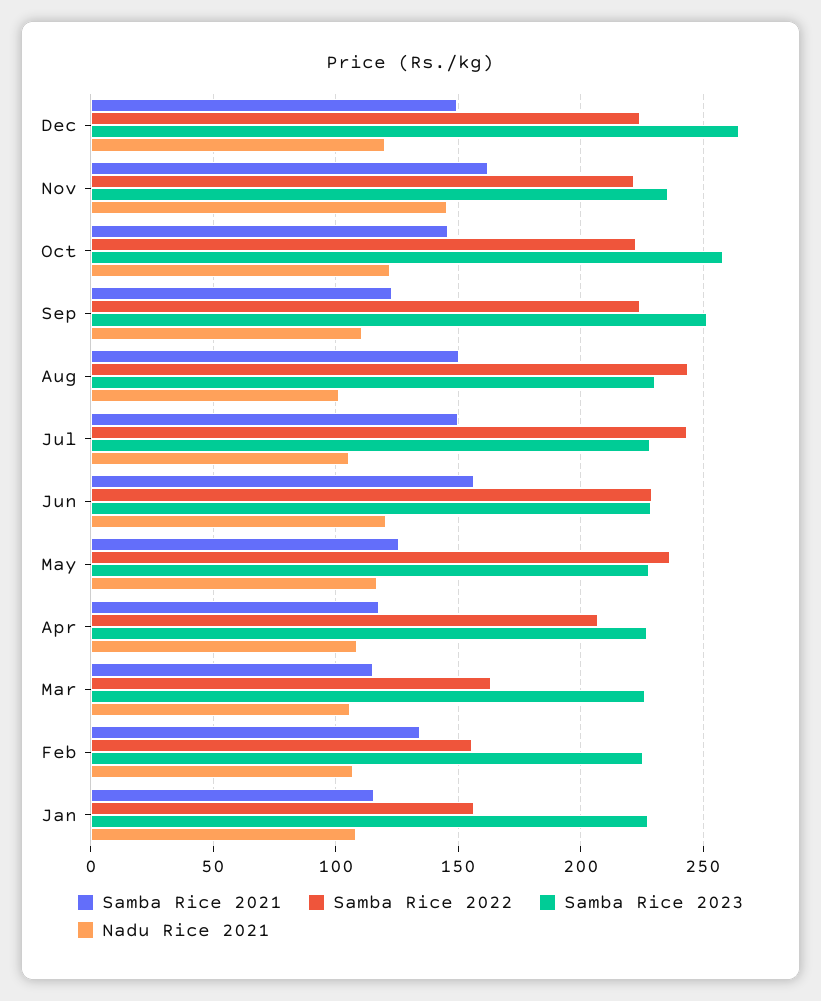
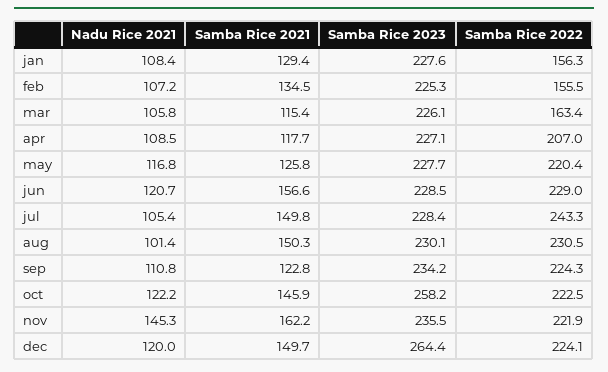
  {
    "Samba Rice 2021": {
      "Dec": 149.7,
      "Nov": 162.2,
      "Oct": 145.9,
      "Sep": 122.8,
      "Aug": 150.3,
      "Jul": 149.8,
      "Jun": 156.6,
      "May": 125.8,
      "Apr": 117.7,
      "Mar": 115.4,
      "Feb": 134.5,
-     "Jan": 115
+     "Jan": 129.4
    },
    "Samba Rice 2022": {
      "Dec": 224.1,
      "Nov": 221.9,
      "Oct": 222.5,
      "Sep": 224.3,
-     "Aug": 245,
+     "Aug": 230.5,
      "Jul": 243.3,
      "Jun": 229,
-     "May": 235,
+     "May": 220.4,
      "Apr": 207,
      "Mar": 163.4,
      "Feb": 155.5,
      "Jan": 156.3
    },
    "Samba Rice 2023": {
      "Dec": 264.4,
      "Nov": 235.5,
      "Oct": 258.2,
-     "Sep": 250,
+     "Sep": 234.2,
      "Aug": 230.1,
      "Jul": 228.4,
      "Jun": 228.5,
      "May": 227.7,
      "Apr": 227.1,
      "Mar": 226.1,
      "Feb": 225.3,
      "Jan": 227.6
    },
    "Nadu Rice 2021": {
      "Dec": 120,
      "Nov": 145.3,
      "Oct": 122.2,
      "Sep": 110.8,
      "Aug": 101.4,
      "Jul": 105.4,
      "Jun": 120.7,
      "May": 116.8,
      "Apr": 108.5,
      "Mar": 105.8,
      "Feb": 107.2,
      "Jan": 108.4
    }
  }

